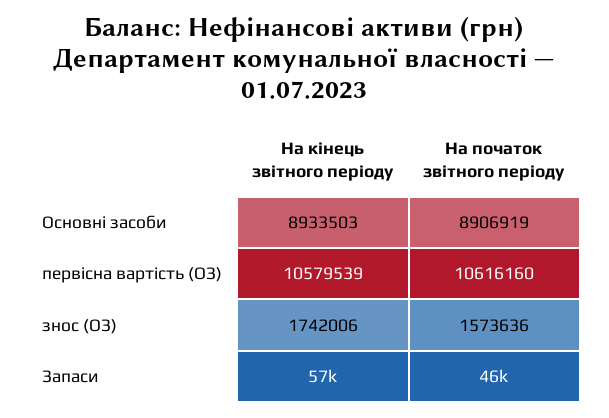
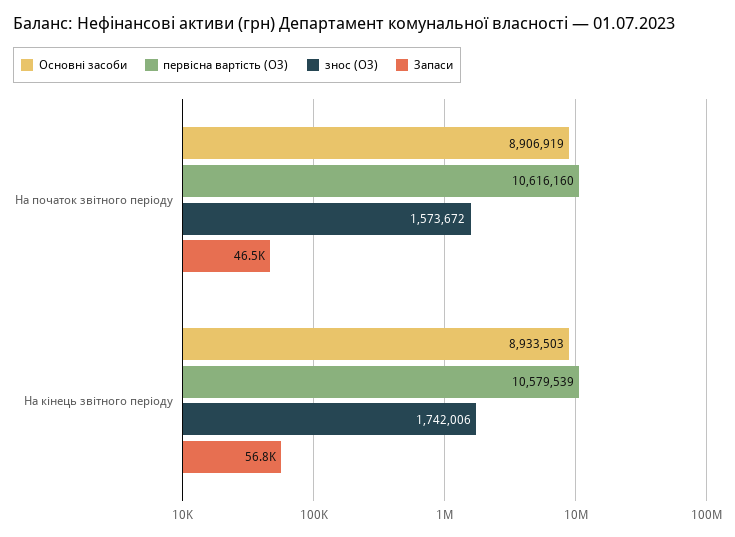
  {
    "Основні засоби": {
      "На кінець звітного періоду": 8933503,
      "На початок звітного періоду": 8906919
    },
    "первісна вартість (ОЗ)": {
      "На кінець звітного періоду": 10579539,
      "На початок звітного періоду": 10616160
    },
    "знос (ОЗ)": {
      "На кінець звітного періоду": 1742006,
-     "На початок звітного періоду": 1573636
+     "На початок звітного періоду": 1573672
    },
    "Запаси": {
      "На кінець звітного періоду": 56800,
      "На початок звітного періоду": 46500
    }
  }

